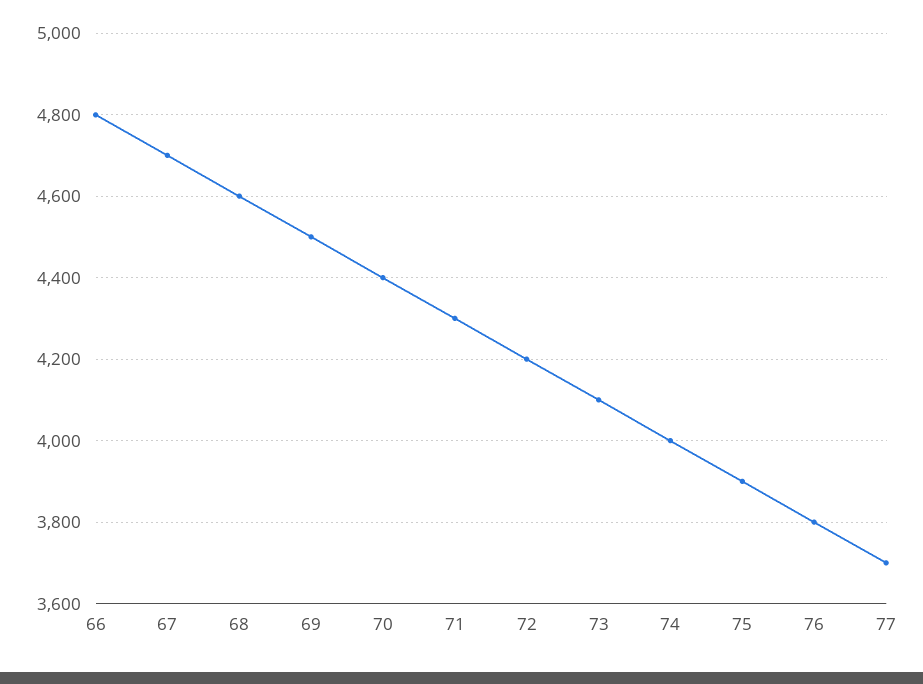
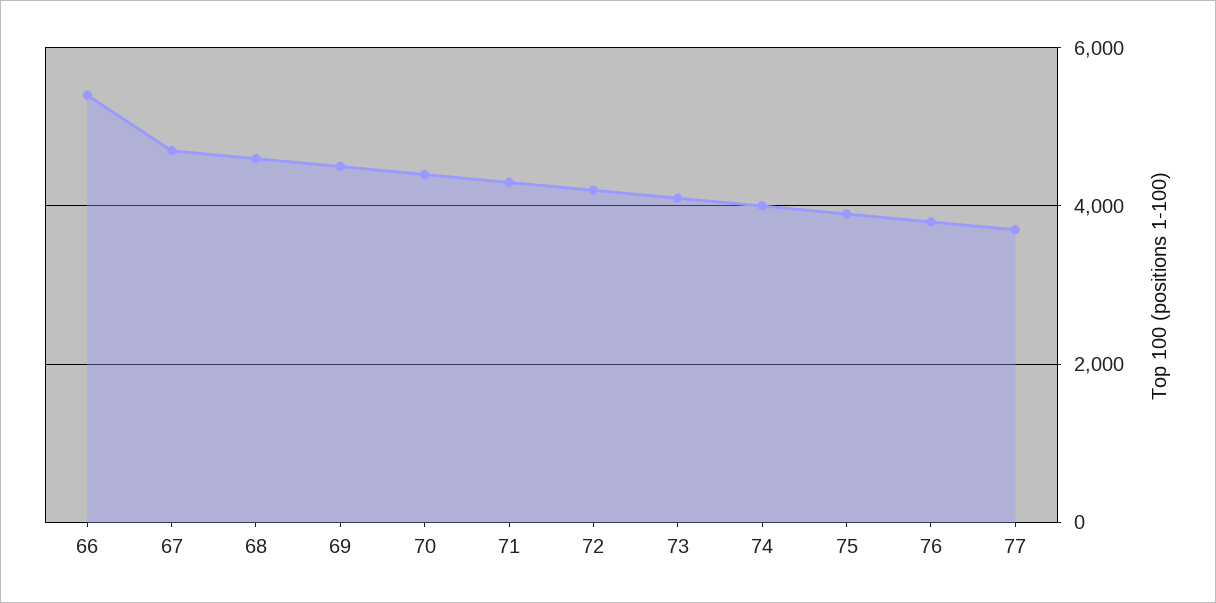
  {
-   "66": 4800,
+   "66": 5400,
    "67": 4700,
    "68": 4600,
    "69": 4500,
    "70": 4400,
    "71": 4300,
    "72": 4200,
    "73": 4100,
    "74": 4000,
    "75": 3900,
    "76": 3800,
    "77": 3700
  }

